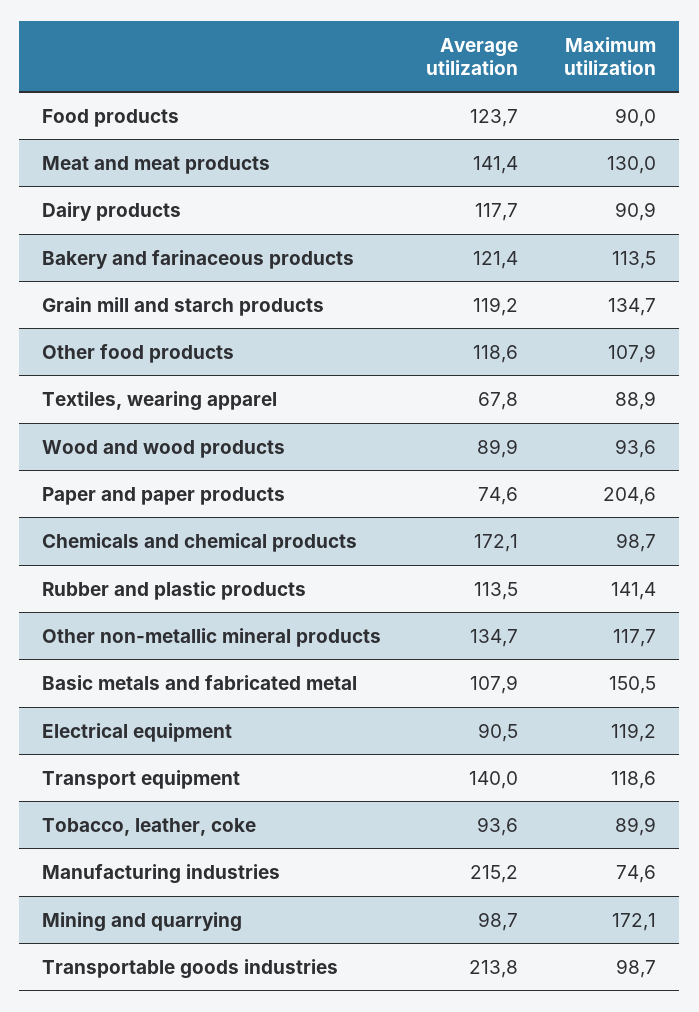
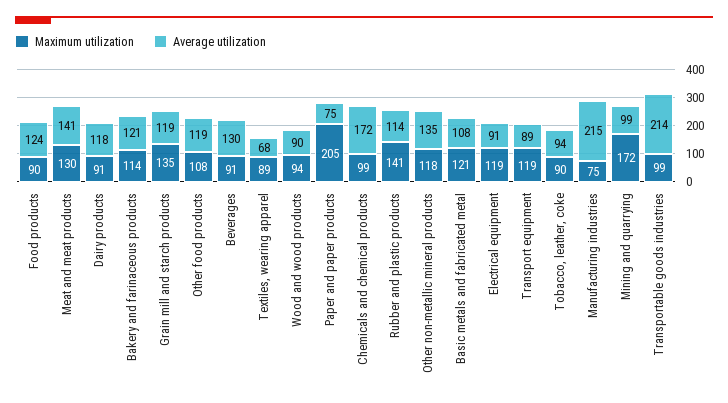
  {
    "Average utilization": {
      "Food products": 123.7,
      "Meat and meat products": 141.4,
      "Dairy products": 117.7,
      "Bakery and farinaceous products": 121.4,
      "Grain mill and starch products": 119.2,
      "Other food products": 118.6,
      "Textiles, wearing apparel": 67.8,
      "Wood and wood products": 89.9,
      "Paper and paper products": 74.6,
      "Chemicals and chemical products": 172.1,
      "Rubber and plastic products": 113.5,
      "Other non-metallic mineral products": 134.7,
      "Basic metals and fabricated metal": 107.9,
      "Electrical equipment": 90.5,
-     "Transport equipment": 140,
+     "Transport equipment": 89,
      "Tobacco, leather, coke": 93.6,
      "Manufacturing industries": 215.2,
      "Mining and quarrying": 98.7,
-     "Transportable goods industries": 213.8
+     "Transportable goods industries": 213.8,
+     "Beverages": 130
    },
    "Maximum utilization": {
      "Food products": 90,
      "Meat and meat products": 130,
      "Dairy products": 90.9,
      "Bakery and farinaceous products": 113.5,
      "Grain mill and starch products": 134.7,
      "Other food products": 107.9,
      "Textiles, wearing apparel": 88.9,
      "Wood and wood products": 93.6,
      "Paper and paper products": 204.6,
      "Chemicals and chemical products": 98.7,
      "Rubber and plastic products": 141.4,
      "Other non-metallic mineral products": 117.7,
-     "Basic metals and fabricated metal": 150.5,
+     "Basic metals and fabricated metal": 121,
      "Electrical equipment": 119.2,
      "Transport equipment": 118.6,
      "Tobacco, leather, coke": 89.9,
      "Manufacturing industries": 74.6,
      "Mining and quarrying": 172.1,
-     "Transportable goods industries": 98.7
+     "Transportable goods industries": 98.7,
+     "Beverages": 91
    }
  }

